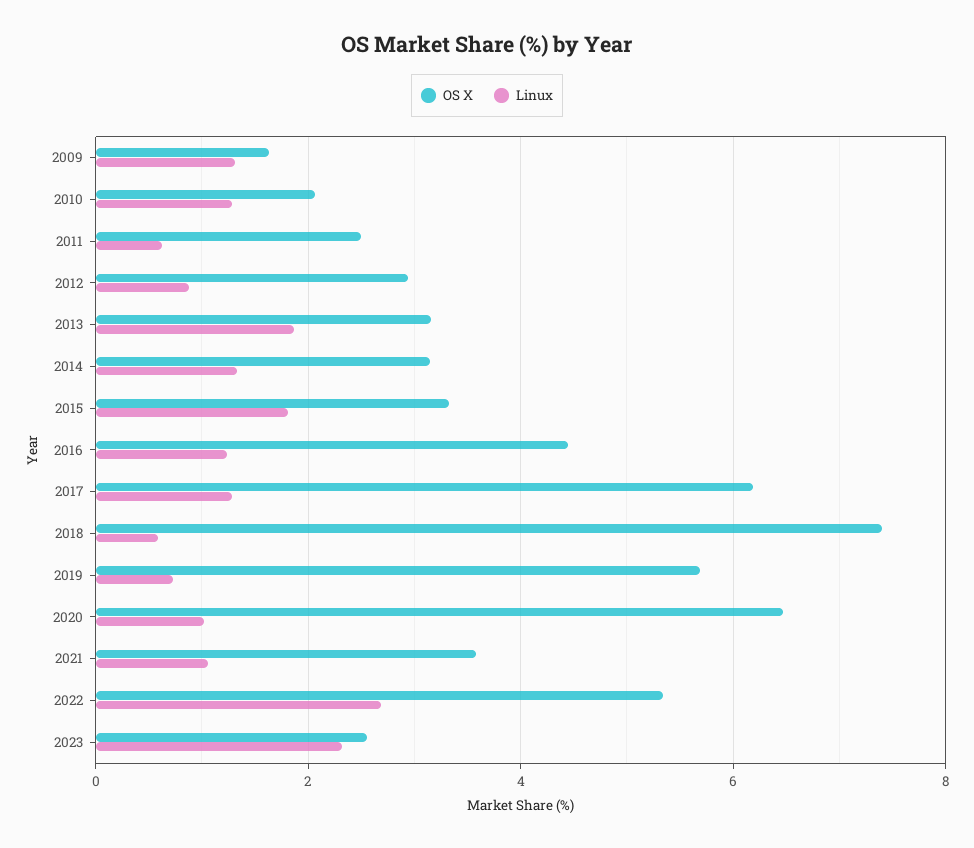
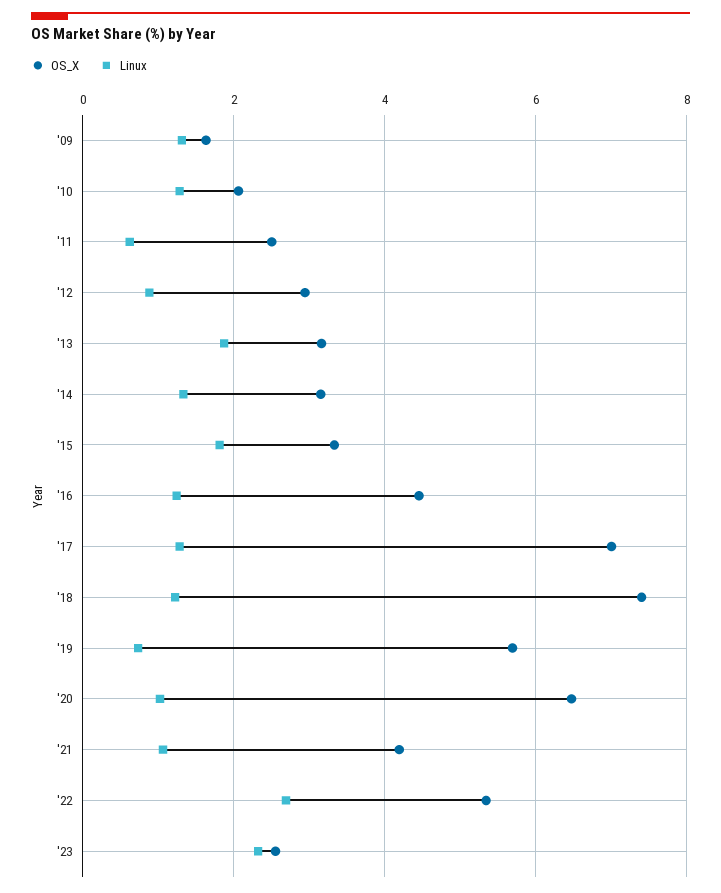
  {
    "OS X": {
      "2009": 1.6,
      "2010": 2,
      "2011": 2.6,
      "2012": 3,
      "2013": 3.2,
      "2014": 3.2,
      "2015": 3.4,
      "2016": 4.4,
-     "2017": 6.2,
+     "2017": 7,
      "2018": 7.4,
      "2019": 5.6,
      "2020": 6.4,
-     "2021": 3.6,
+     "2021": 4.2,
      "2022": 5.4,
      "2023": 2.6
    },
    "Linux": {
      "2009": 1.4,
      "2010": 1.2,
      "2011": 0.6,
      "2012": 0.8,
      "2013": 1.8,
      "2014": 1.4,
      "2015": 1.8,
      "2016": 1.2,
      "2017": 1.2,
-     "2018": 0.6,
+     "2018": 1.2,
      "2019": 0.8,
      "2020": 1,
      "2021": 1,
      "2022": 2.6,
      "2023": 2.4
    }
  }

